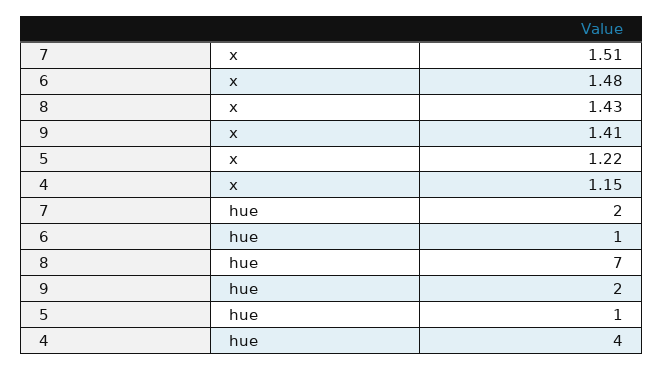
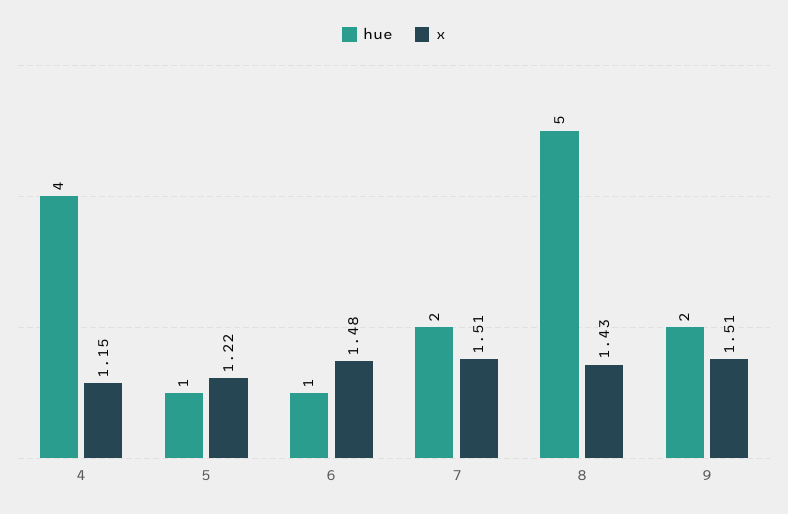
  {
    "x": {
      "7": 1.51,
      "6": 1.48,
      "8": 1.43,
-     "9": 1.41,
+     "9": 1.51,
      "5": 1.22,
      "4": 1.15
    },
    "hue": {
      "7": 2,
      "6": 1,
-     "8": 7,
+     "8": 5,
      "9": 2,
      "5": 1,
      "4": 4
    }
  }

